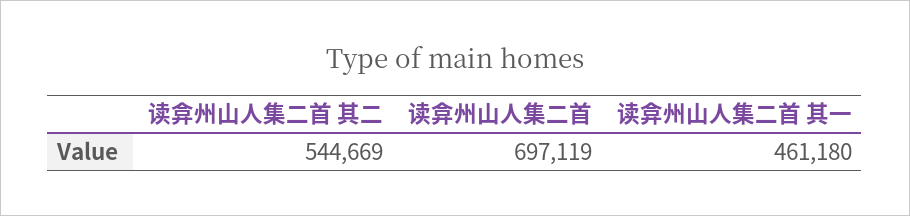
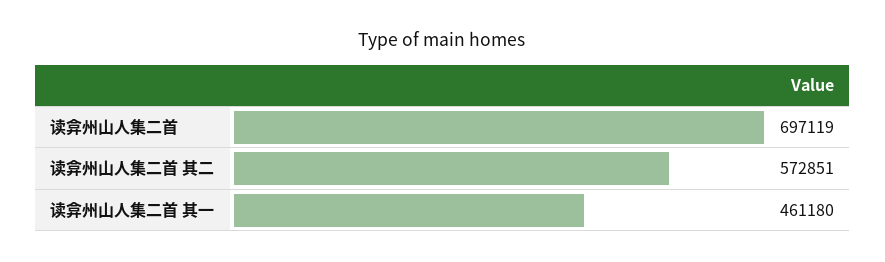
  {
-   "读弇州山人集二首 其二": 544669,
+   "读弇州山人集二首 其二": 572851,
    "读弇州山人集二首": 697119,
    "读弇州山人集二首 其一": 461180
  }

